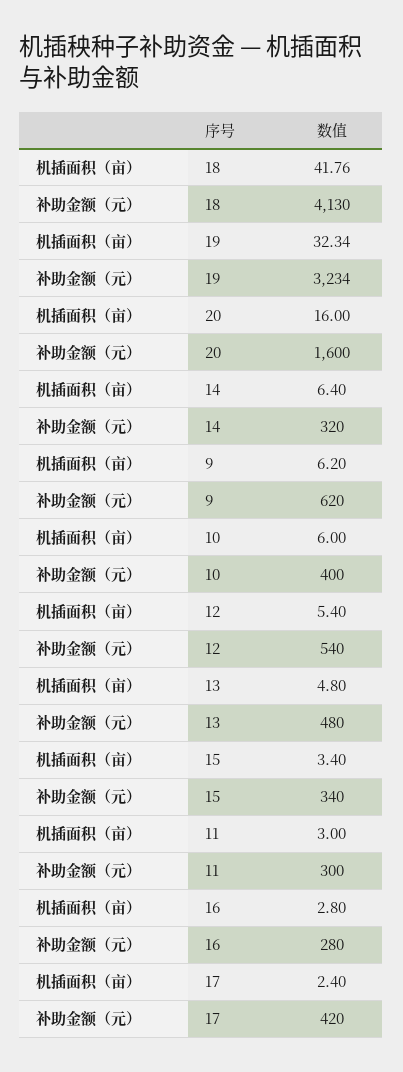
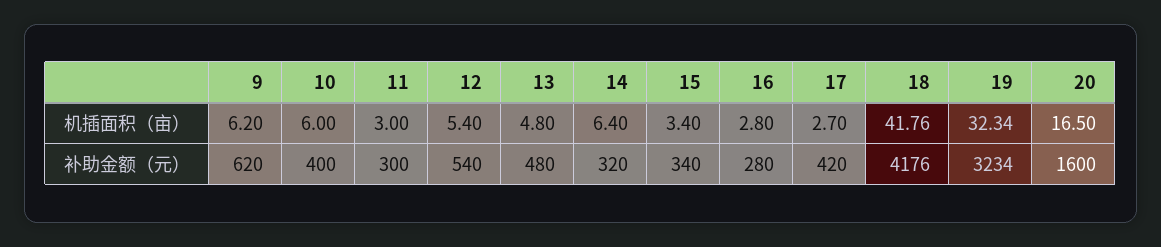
  {
    "机插面积（亩）": {
      "18": 41.76,
      "19": 32.34,
-     "20": 16,
+     "20": 16.5,
      "14": 6.4,
      "9": 6.2,
      "10": 6,
      "12": 5.4,
      "13": 4.8,
      "15": 3.4,
      "11": 3,
      "16": 2.8,
-     "17": 2.4
+     "17": 2.7
    },
    "补助金额（元）": {
-     "18": 4130,
+     "18": 4176,
      "19": 3234,
      "20": 1600,
      "14": 320,
      "9": 620,
      "10": 400,
      "12": 540,
      "13": 480,
      "15": 340,
      "11": 300,
      "16": 280,
      "17": 420
    }
  }

